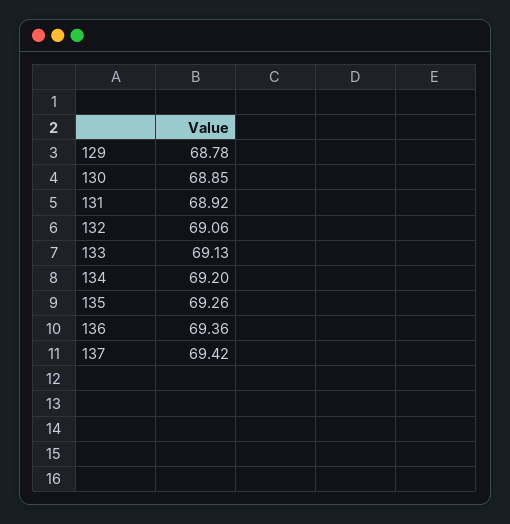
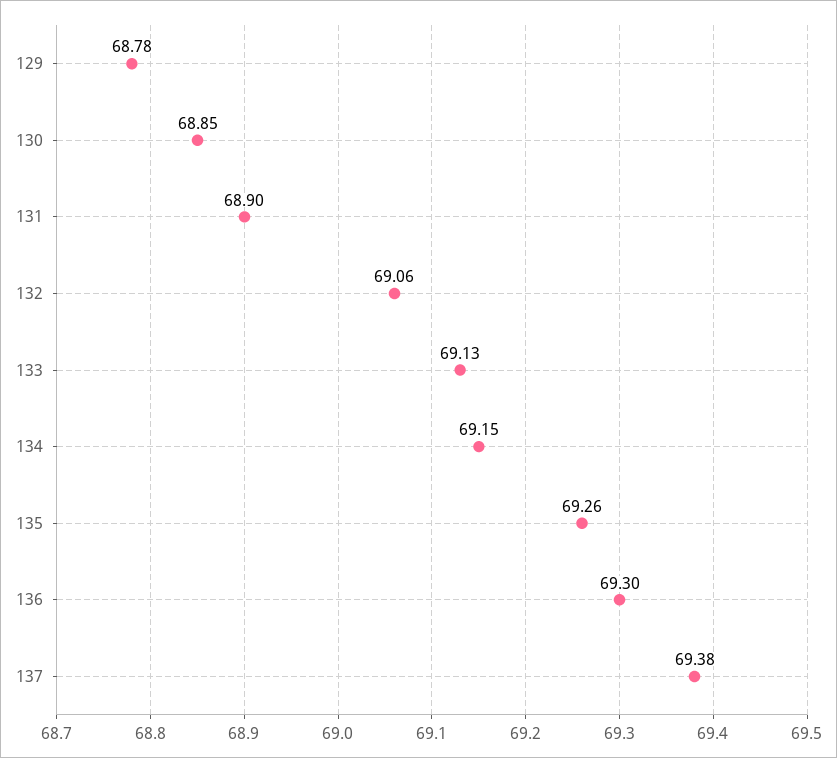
  {
    "129": 68.78,
    "130": 68.85,
-   "131": 68.92,
+   "131": 68.9,
    "132": 69.06,
    "133": 69.13,
-   "134": 69.2,
+   "134": 69.15,
    "135": 69.26,
-   "136": 69.36,
+   "136": 69.3,
-   "137": 69.42
+   "137": 69.38
  }

